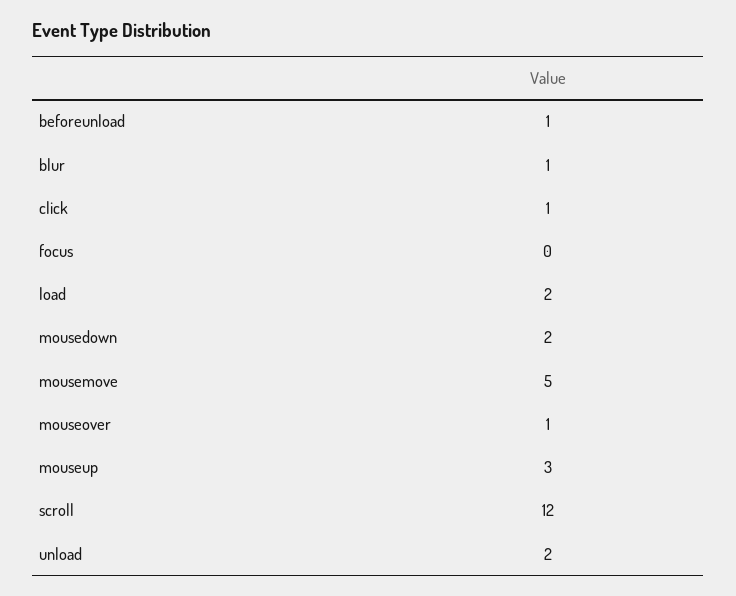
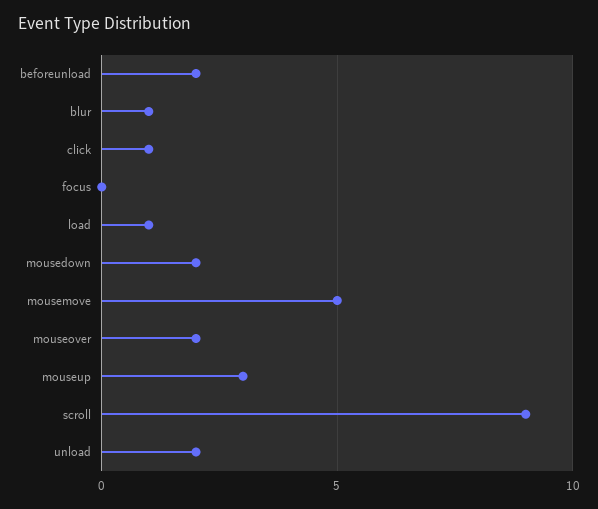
  {
-   "beforeunload": 1,
+   "beforeunload": 2,
    "blur": 1,
    "click": 1,
    "focus": 0,
-   "load": 2,
+   "load": 1,
    "mousedown": 2,
    "mousemove": 5,
-   "mouseover": 1,
+   "mouseover": 2,
    "mouseup": 3,
-   "scroll": 12,
+   "scroll": 9,
    "unload": 2
  }

